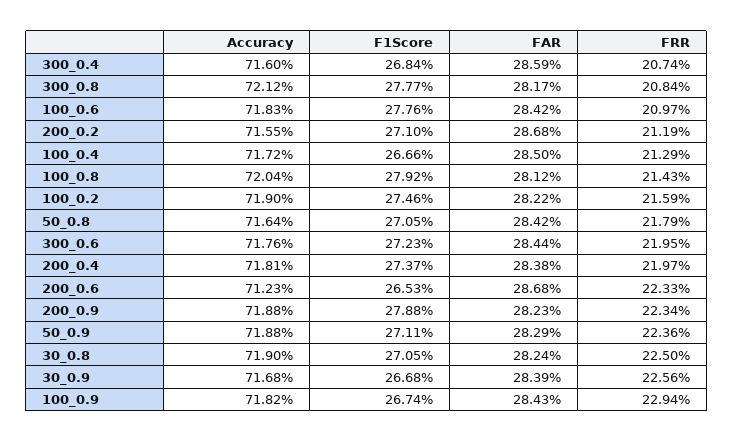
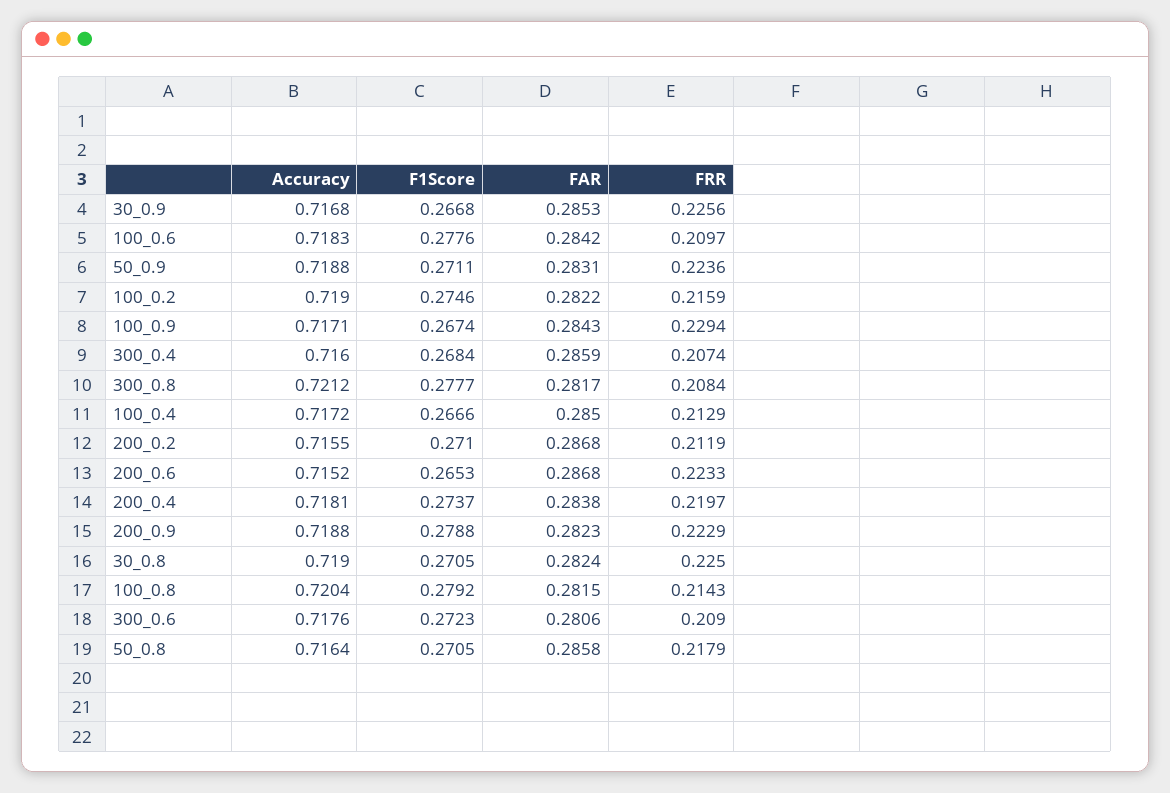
  {
    "Accuracy": {
      "300_0.4": 0.716,
      "300_0.8": 0.7212,
      "100_0.6": 0.7183,
      "200_0.2": 0.7155,
      "100_0.4": 0.7172,
      "100_0.8": 0.7204,
      "100_0.2": 0.719,
      "50_0.8": 0.7164,
      "300_0.6": 0.7176,
      "200_0.4": 0.7181,
-     "200_0.6": 0.7123,
+     "200_0.6": 0.7152,
      "200_0.9": 0.7188,
      "50_0.9": 0.7188,
      "30_0.8": 0.719,
      "30_0.9": 0.7168,
-     "100_0.9": 0.7182
+     "100_0.9": 0.7171
    },
    "F1Score": {
      "300_0.4": 0.2684,
      "300_0.8": 0.2777,
      "100_0.6": 0.2776,
      "200_0.2": 0.271,
      "100_0.4": 0.2666,
      "100_0.8": 0.2792,
      "100_0.2": 0.2746,
      "50_0.8": 0.2705,
      "300_0.6": 0.2723,
      "200_0.4": 0.2737,
      "200_0.6": 0.2653,
      "200_0.9": 0.2788,
      "50_0.9": 0.2711,
      "30_0.8": 0.2705,
      "30_0.9": 0.2668,
      "100_0.9": 0.2674
    },
    "FAR": {
      "300_0.4": 0.2859,
      "300_0.8": 0.2817,
      "100_0.6": 0.2842,
      "200_0.2": 0.2868,
      "100_0.4": 0.285,
-     "100_0.8": 0.2812,
+     "100_0.8": 0.2815,
      "100_0.2": 0.2822,
-     "50_0.8": 0.2842,
+     "50_0.8": 0.2858,
-     "300_0.6": 0.2844,
+     "300_0.6": 0.2806,
      "200_0.4": 0.2838,
      "200_0.6": 0.2868,
      "200_0.9": 0.2823,
-     "50_0.9": 0.2829,
+     "50_0.9": 0.2831,
      "30_0.8": 0.2824,
-     "30_0.9": 0.2839,
+     "30_0.9": 0.2853,
      "100_0.9": 0.2843
    },
    "FRR": {
      "300_0.4": 0.2074,
      "300_0.8": 0.2084,
      "100_0.6": 0.2097,
      "200_0.2": 0.2119,
      "100_0.4": 0.2129,
      "100_0.8": 0.2143,
      "100_0.2": 0.2159,
      "50_0.8": 0.2179,
-     "300_0.6": 0.2195,
+     "300_0.6": 0.209,
      "200_0.4": 0.2197,
      "200_0.6": 0.2233,
-     "200_0.9": 0.2234,
+     "200_0.9": 0.2229,
      "50_0.9": 0.2236,
      "30_0.8": 0.225,
      "30_0.9": 0.2256,
      "100_0.9": 0.2294
    }
  }

